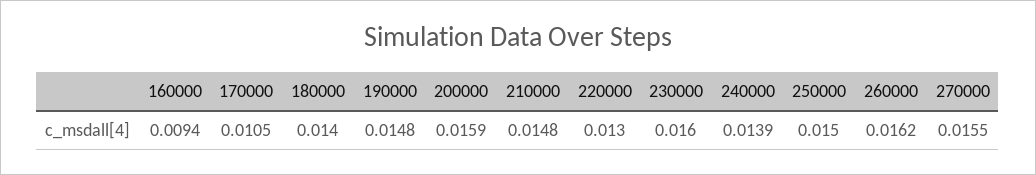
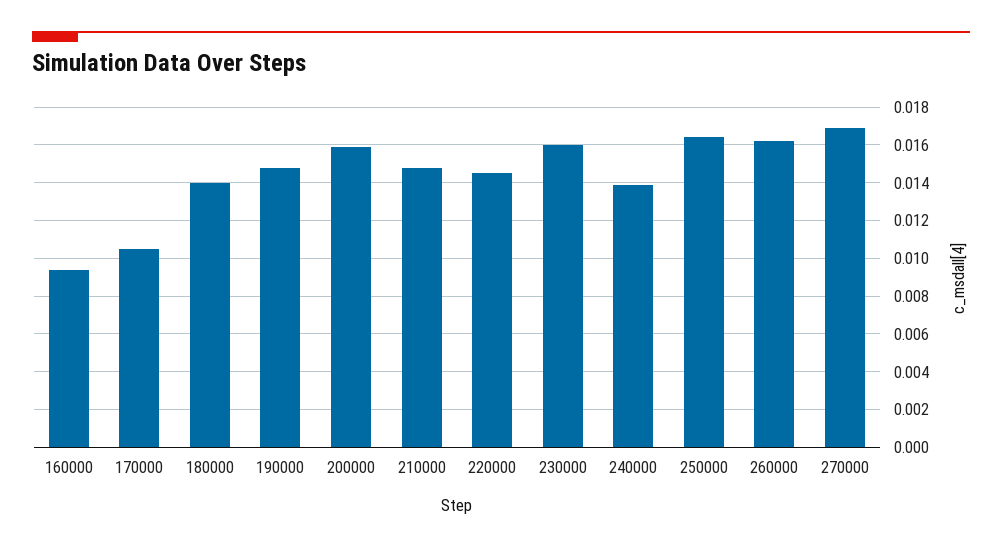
  {
    "160000": 0.0094,
    "170000": 0.0105,
    "180000": 0.014,
    "190000": 0.0148,
    "200000": 0.0159,
    "210000": 0.0148,
-   "220000": 0.013,
+   "220000": 0.0145,
    "230000": 0.016,
    "240000": 0.0139,
-   "250000": 0.015,
+   "250000": 0.0165,
    "260000": 0.0162,
-   "270000": 0.0155
+   "270000": 0.017
  }

